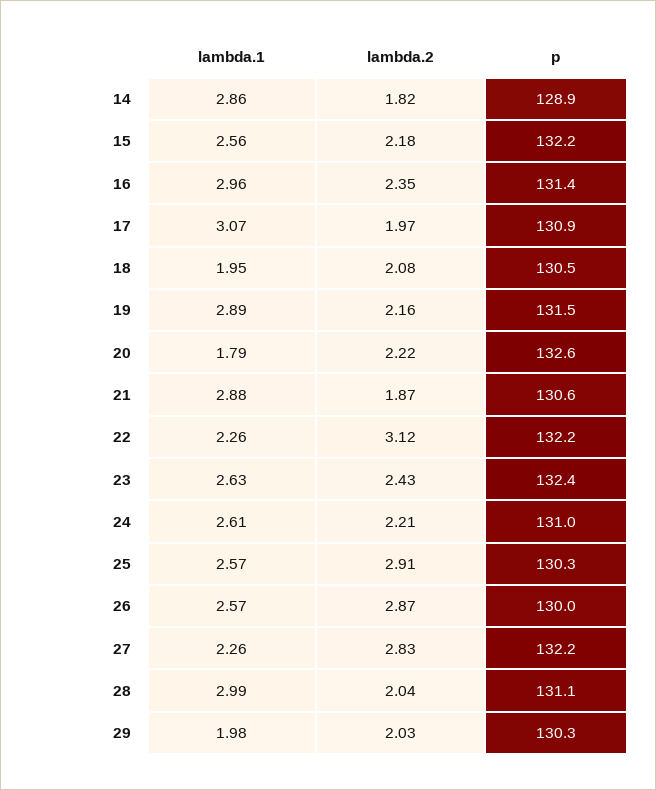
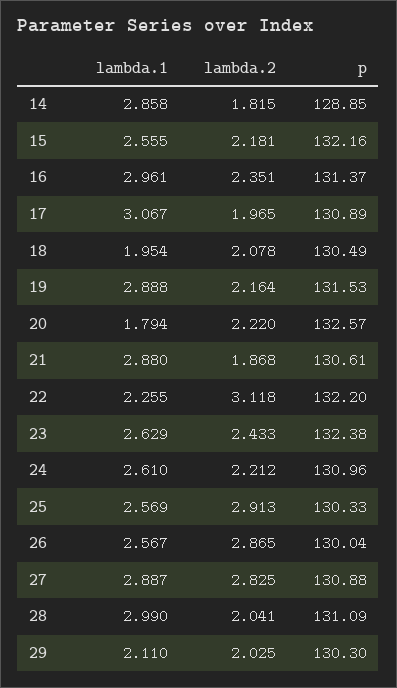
  {
    "lambda.1": {
      "14": 2.858,
      "15": 2.555,
      "16": 2.961,
      "17": 3.067,
      "18": 1.954,
      "19": 2.888,
      "20": 1.794,
      "21": 2.88,
      "22": 2.255,
      "23": 2.629,
      "24": 2.61,
      "25": 2.569,
      "26": 2.567,
-     "27": 2.26,
+     "27": 2.887,
      "28": 2.99,
-     "29": 1.98
+     "29": 2.11
    },
    "lambda.2": {
      "14": 1.815,
      "15": 2.181,
      "16": 2.351,
      "17": 1.965,
      "18": 2.078,
      "19": 2.164,
      "20": 2.22,
      "21": 1.868,
      "22": 3.118,
      "23": 2.433,
      "24": 2.212,
      "25": 2.913,
      "26": 2.865,
      "27": 2.825,
      "28": 2.041,
      "29": 2.025
    },
    "p": {
      "14": 128.85,
      "15": 132.16,
      "16": 131.37,
      "17": 130.89,
      "18": 130.49,
      "19": 131.53,
      "20": 132.57,
      "21": 130.61,
      "22": 132.2,
      "23": 132.38,
      "24": 130.96,
      "25": 130.33,
      "26": 130.04,
-     "27": 132.2,
+     "27": 130.88,
      "28": 131.09,
      "29": 130.3
    }
  }

